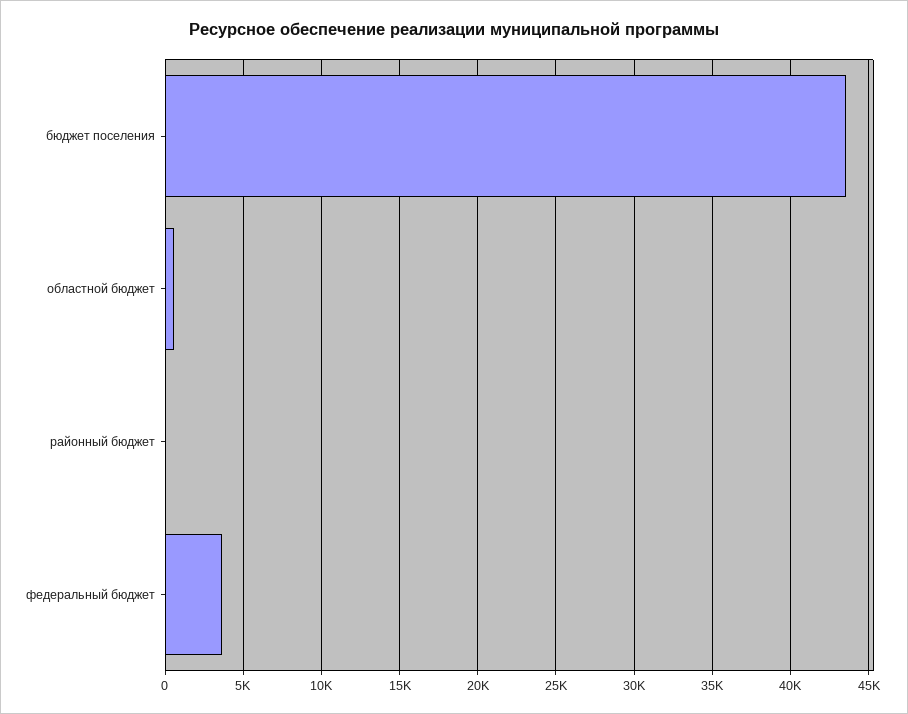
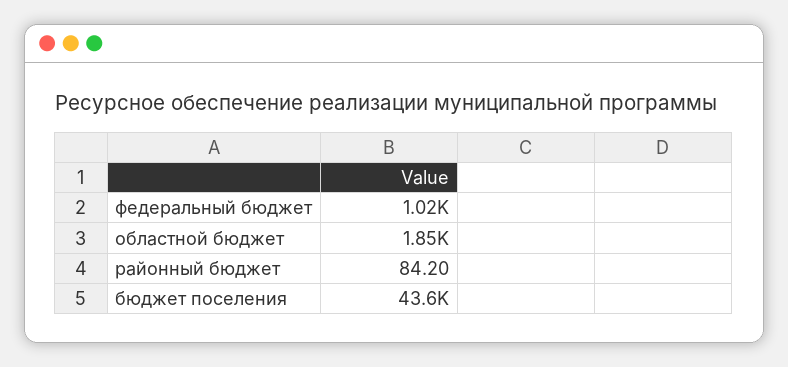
  {
    "бюджет поселения": 43600,
-   "областной бюджет": 500,
+   "областной бюджет": 1850,
    "районный бюджет": 84.2,
-   "федеральный бюджет": 3500
+   "федеральный бюджет": 1020
  }

